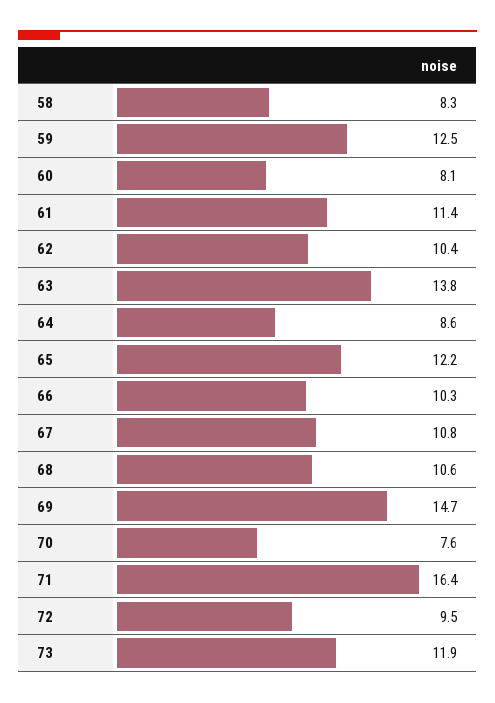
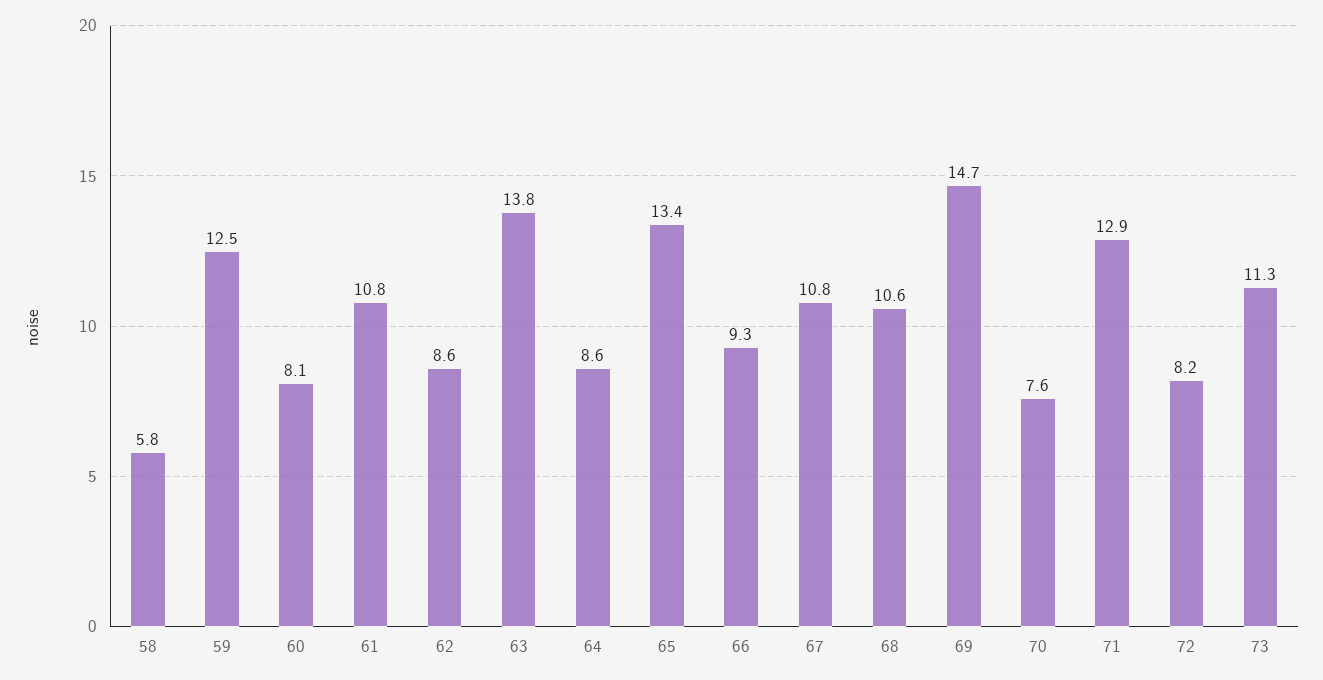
  {
-   "58": 8.3,
+   "58": 5.8,
    "59": 12.5,
    "60": 8.1,
-   "61": 11.4,
+   "61": 10.8,
-   "62": 10.4,
+   "62": 8.6,
    "63": 13.8,
    "64": 8.6,
-   "65": 12.2,
+   "65": 13.4,
-   "66": 10.3,
+   "66": 9.3,
    "67": 10.8,
    "68": 10.6,
    "69": 14.7,
    "70": 7.6,
-   "71": 16.4,
+   "71": 12.9,
-   "72": 9.5,
+   "72": 8.2,
-   "73": 11.9
+   "73": 11.3
  }

